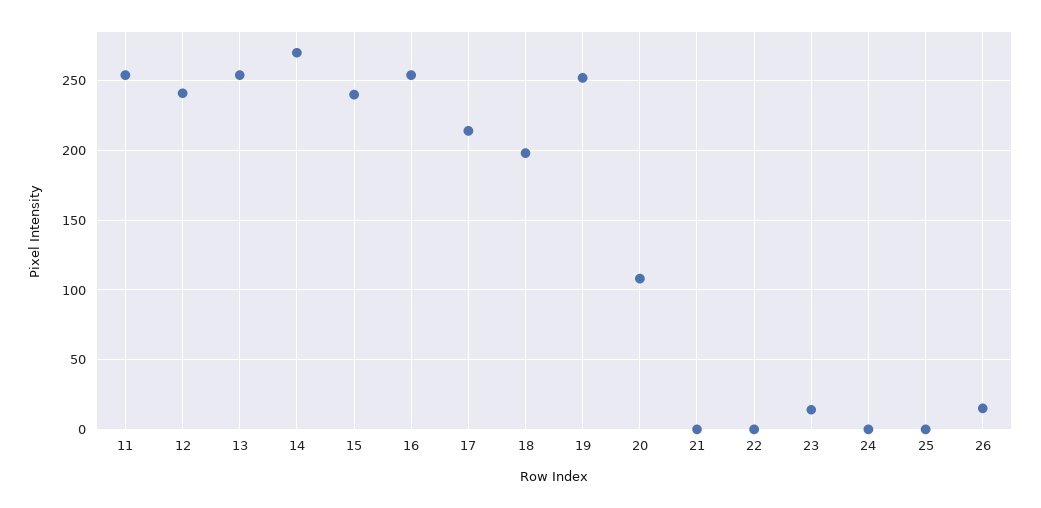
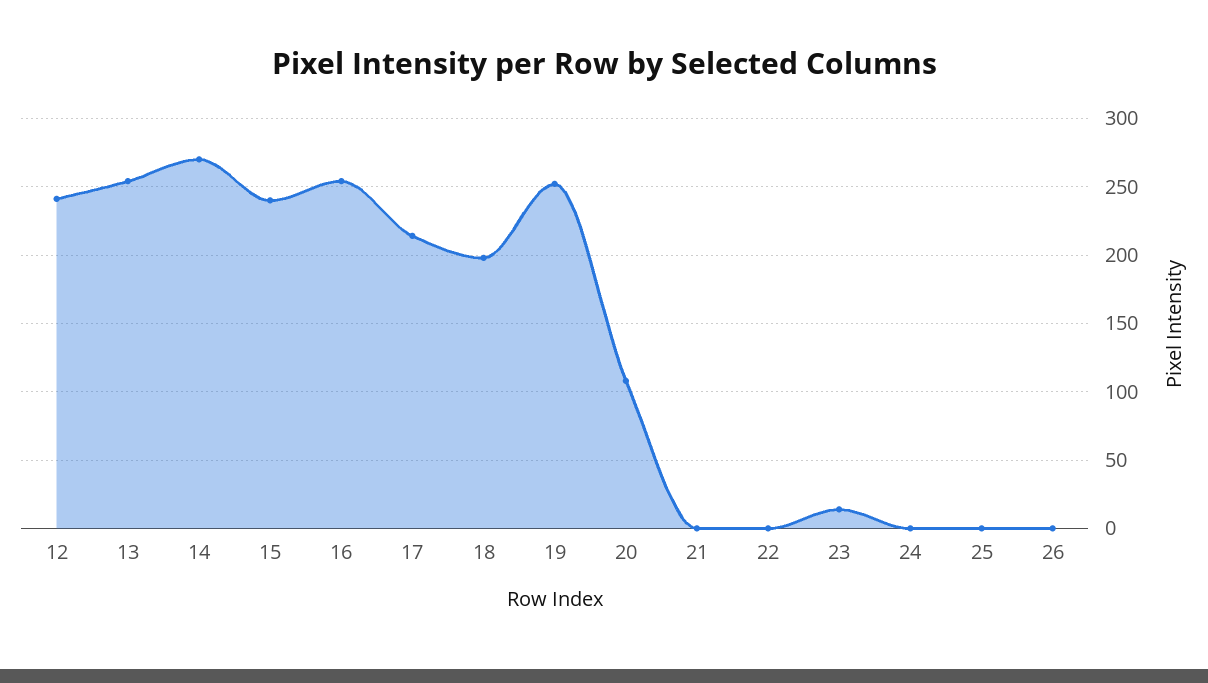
  {
-   "11": 255,
    "12": 240,
    "13": 255,
    "14": 270,
    "15": 240,
    "16": 255,
    "17": 215,
    "18": 200,
    "19": 250,
    "20": 110,
    "21": 0,
    "22": 0,
    "23": 15,
    "24": 0,
    "25": 0,
-   "26": 15
+   "26": 0
  }

